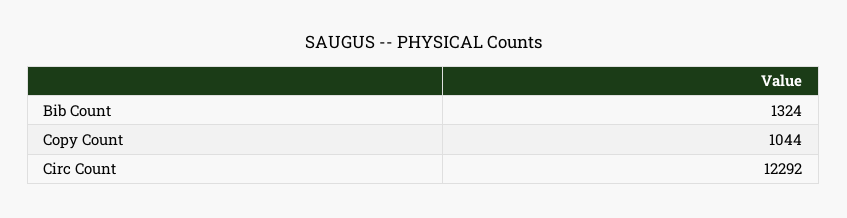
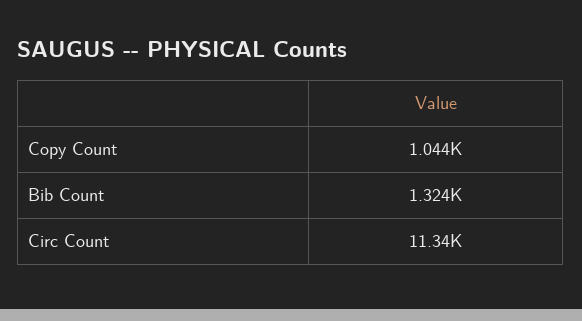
  {
    "Bib Count": 1324,
    "Copy Count": 1044,
-   "Circ Count": 12292
+   "Circ Count": 11340
  }

